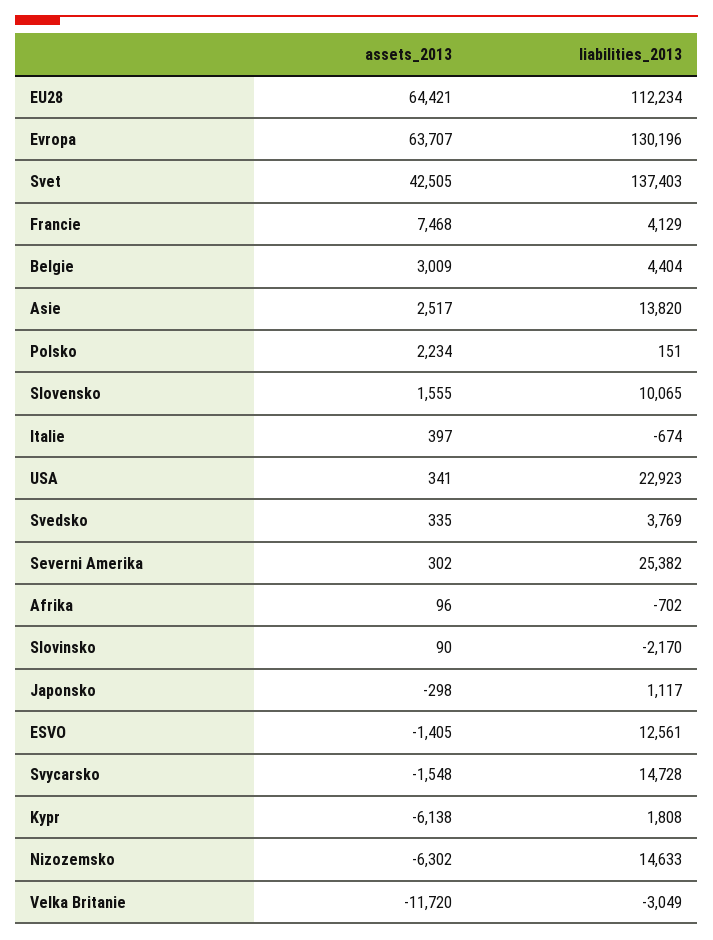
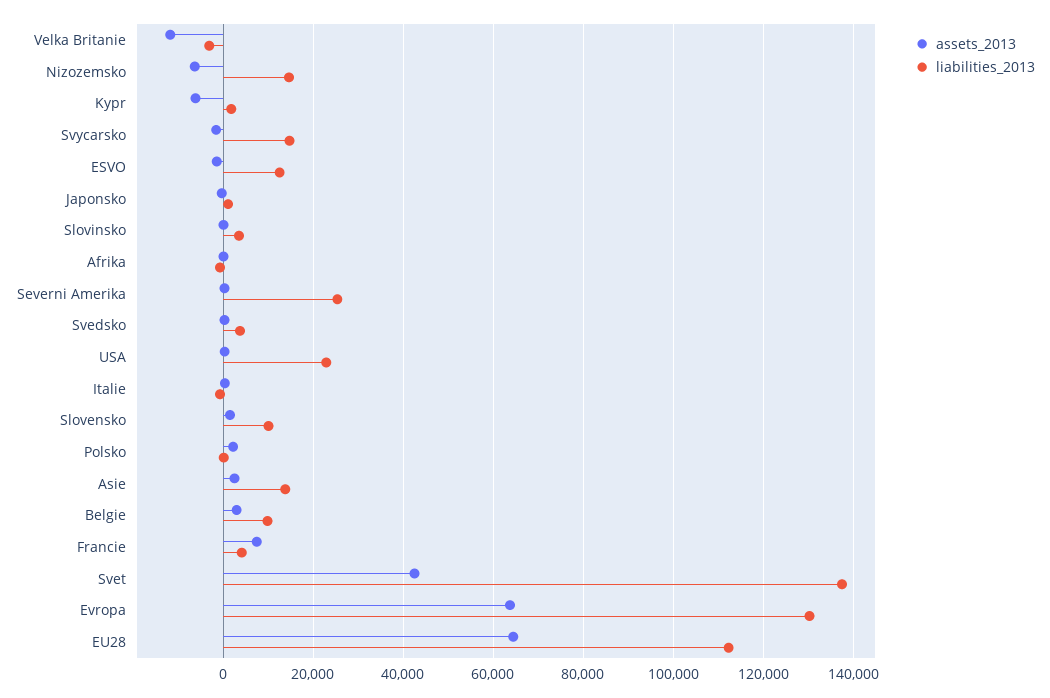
  {
    "assets_2013": {
      "EU28": 64421,
      "Evropa": 63707,
      "Svet": 42505,
      "Francie": 7468,
      "Belgie": 3009,
      "Asie": 2517,
      "Polsko": 2234,
      "Slovensko": 1555,
      "Italie": 397,
      "USA": 341,
      "Svedsko": 335,
      "Severni Amerika": 302,
      "Afrika": 96,
      "Slovinsko": 90,
      "Japonsko": -298,
      "ESVO": -1405,
      "Svycarsko": -1548,
      "Kypr": -6138,
      "Nizozemsko": -6302,
      "Velka Britanie": -11720
    },
    "liabilities_2013": {
      "EU28": 112234,
      "Evropa": 130196,
      "Svet": 137403,
      "Francie": 4129,
-     "Belgie": 4404,
+     "Belgie": 10000,
      "Asie": 13820,
      "Polsko": 151,
      "Slovensko": 10065,
      "Italie": -674,
      "USA": 22923,
      "Svedsko": 3769,
      "Severni Amerika": 25382,
      "Afrika": -702,
-     "Slovinsko": -2170,
+     "Slovinsko": 4000,
      "Japonsko": 1117,
      "ESVO": 12561,
      "Svycarsko": 14728,
      "Kypr": 1808,
      "Nizozemsko": 14633,
      "Velka Britanie": -3049
    }
  }

